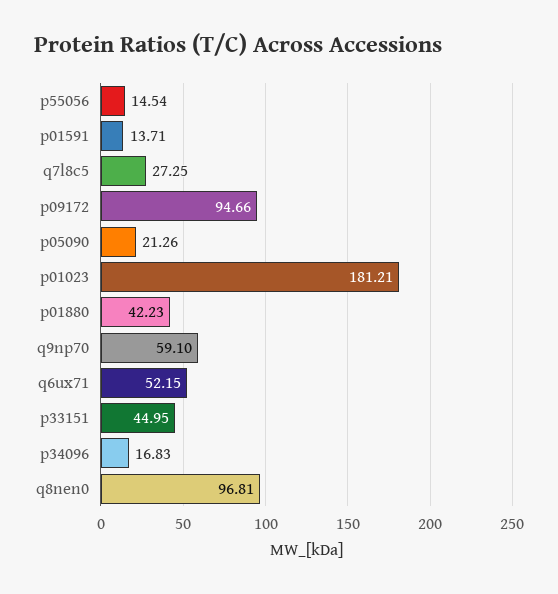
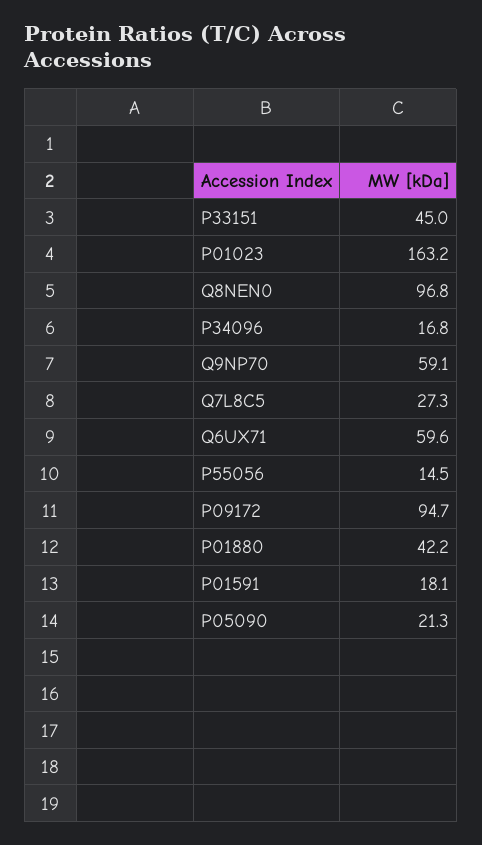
  {
    "p55056": 14.54,
-   "p01591": 13.71,
+   "p01591": 18.1,
    "q7l8c5": 27.25,
    "p09172": 94.66,
    "p05090": 21.26,
-   "p01023": 181.21,
+   "p01023": 163.2,
    "p01880": 42.23,
    "q9np70": 59.1,
-   "q6ux71": 52.15,
+   "q6ux71": 59.6,
    "p33151": 44.95,
    "p34096": 16.83,
    "q8nen0": 96.81
  }

